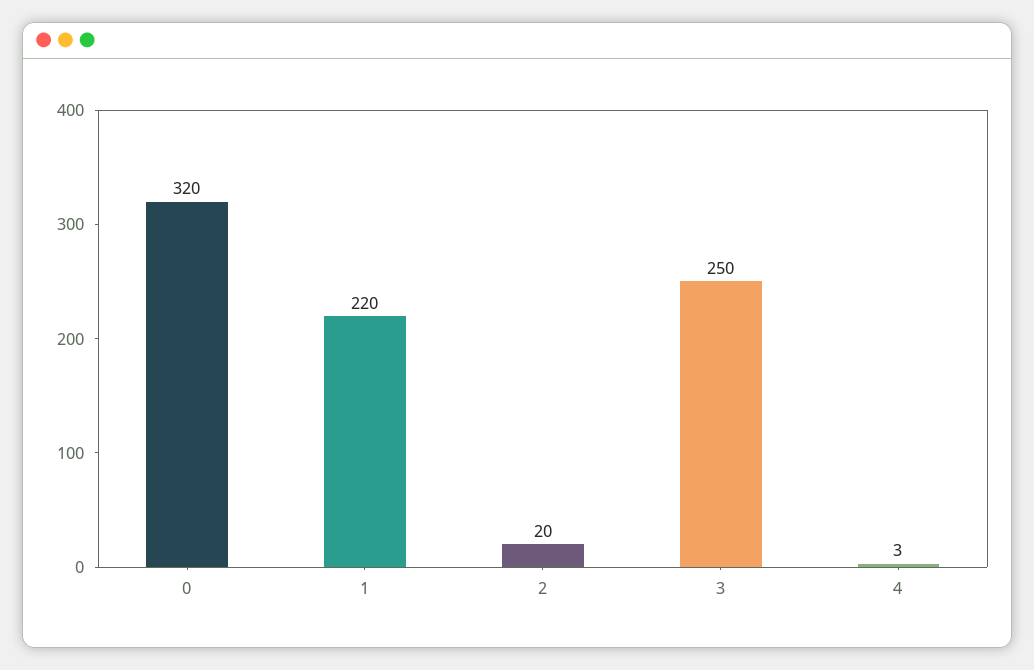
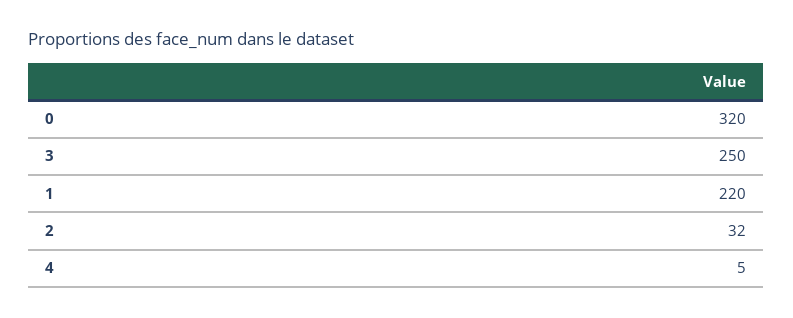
  {
    "0": 320,
    "1": 220,
-   "2": 20,
+   "2": 32,
    "3": 250,
-   "4": 3
+   "4": 5
  }

